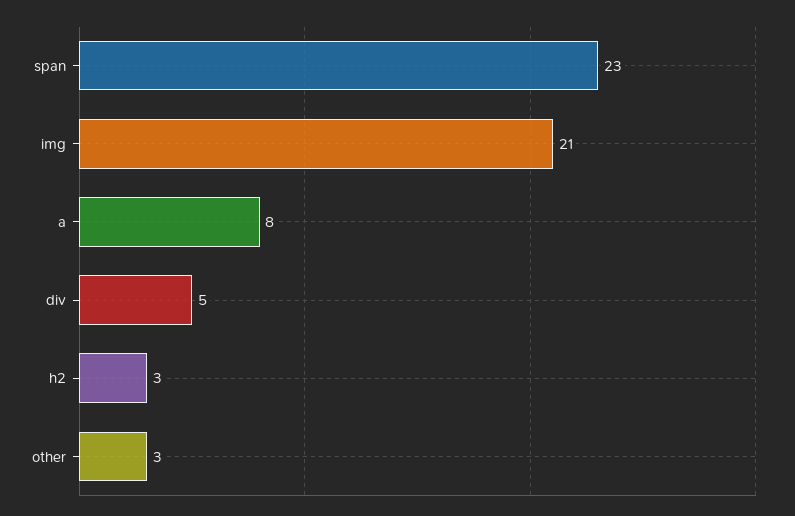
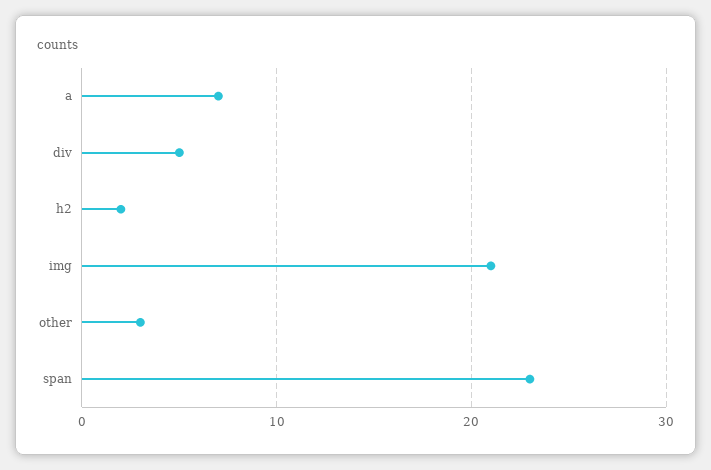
  {
    "span": 23,
    "img": 21,
-   "a": 8,
+   "a": 7,
    "div": 5,
-   "h2": 3,
+   "h2": 2,
    "other": 3
  }

